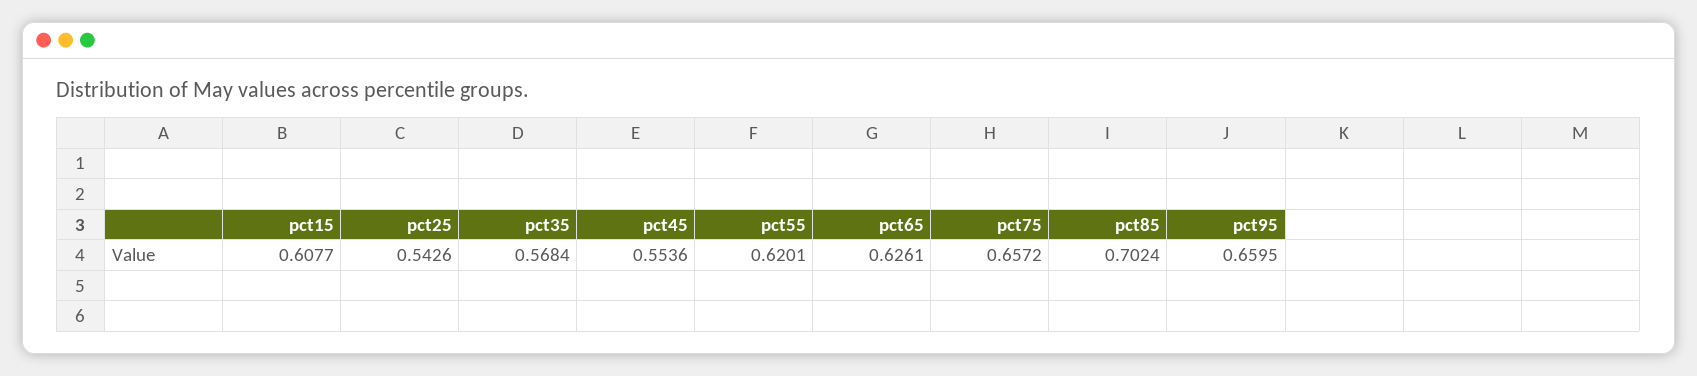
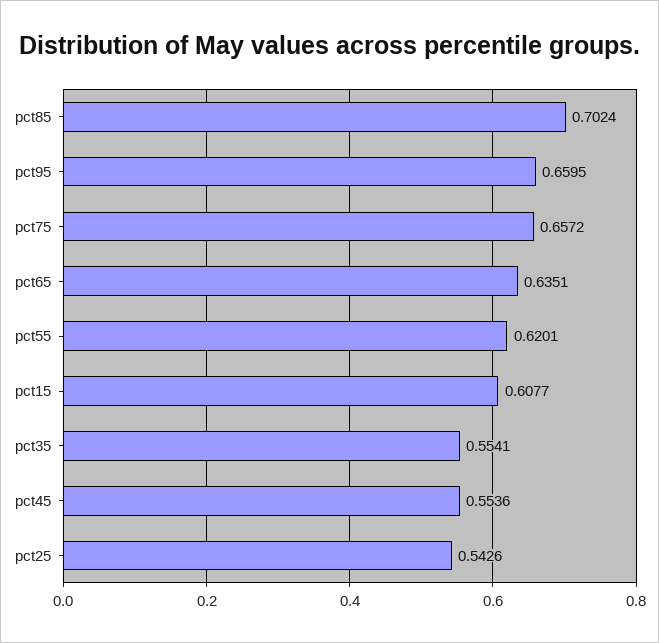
  {
    "pct15": 0.6077,
    "pct25": 0.5426,
-   "pct35": 0.5684,
+   "pct35": 0.5541,
    "pct45": 0.5536,
    "pct55": 0.6201,
-   "pct65": 0.6261,
+   "pct65": 0.6351,
    "pct75": 0.6572,
    "pct85": 0.7024,
    "pct95": 0.6595
  }

